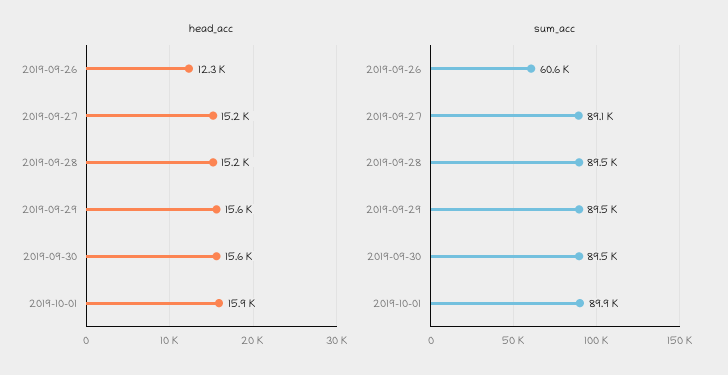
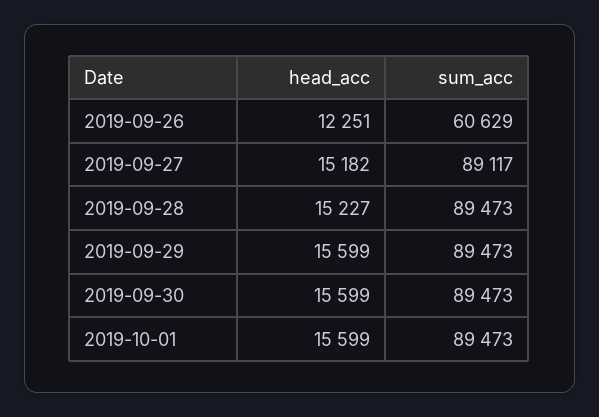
  {
    "head_acc": {
      "2019-09-26": 12251,
      "2019-09-27": 15182,
      "2019-09-28": 15227,
      "2019-09-29": 15599,
      "2019-09-30": 15599,
-     "2019-10-01": 15900
+     "2019-10-01": 15599
    },
    "sum_acc": {
      "2019-09-26": 60629,
      "2019-09-27": 89117,
      "2019-09-28": 89473,
      "2019-09-29": 89473,
      "2019-09-30": 89473,
-     "2019-10-01": 89900
+     "2019-10-01": 89473
    }
  }

